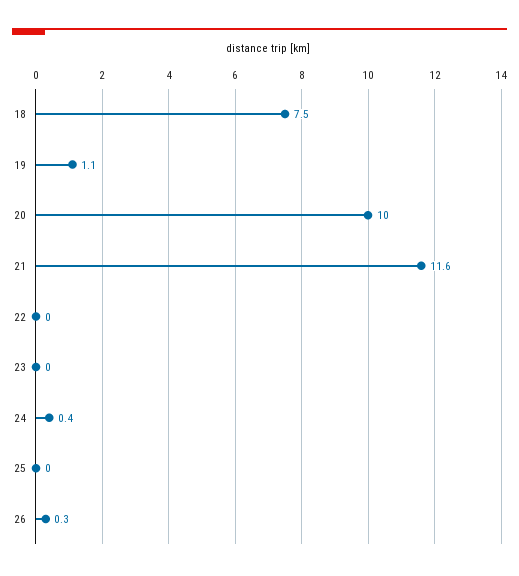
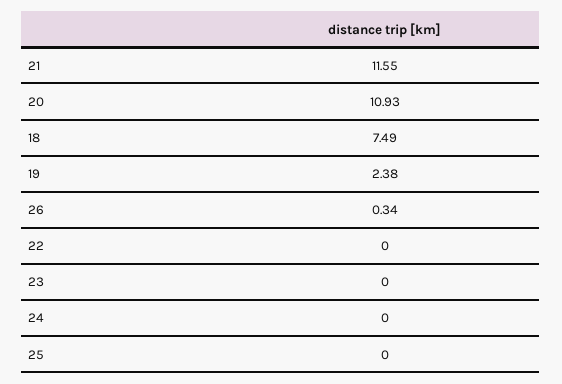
  {
    "18": 7.49,
-   "19": 1.1,
+   "19": 2.38,
-   "20": 10,
+   "20": 10.93,
    "21": 11.55,
    "22": 0,
    "23": 0,
-   "24": 0.4,
+   "24": 0,
    "25": 0,
    "26": 0.34
  }

